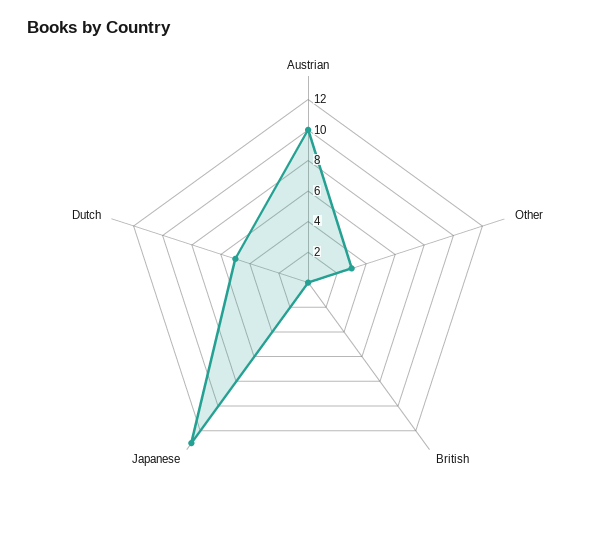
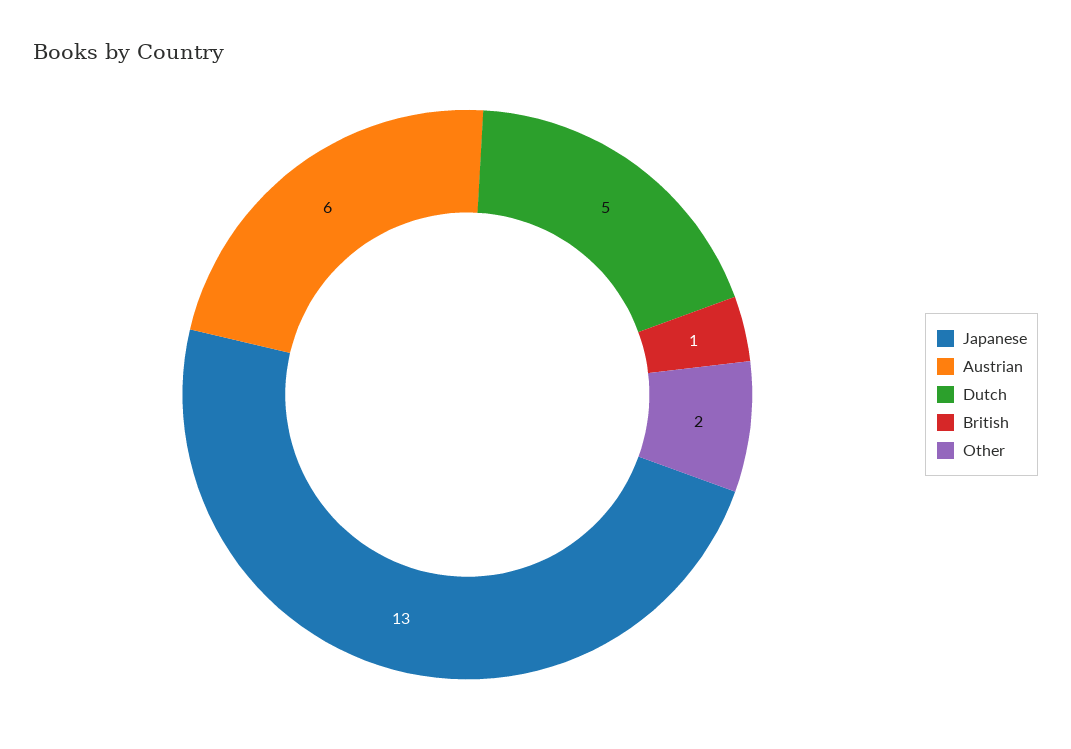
  {
-   "Austrian": 10,
+   "Austrian": 6,
-   "Other": 3,
+   "Other": 2,
-   "British": 0,
+   "British": 1,
    "Japanese": 13,
    "Dutch": 5
  }

